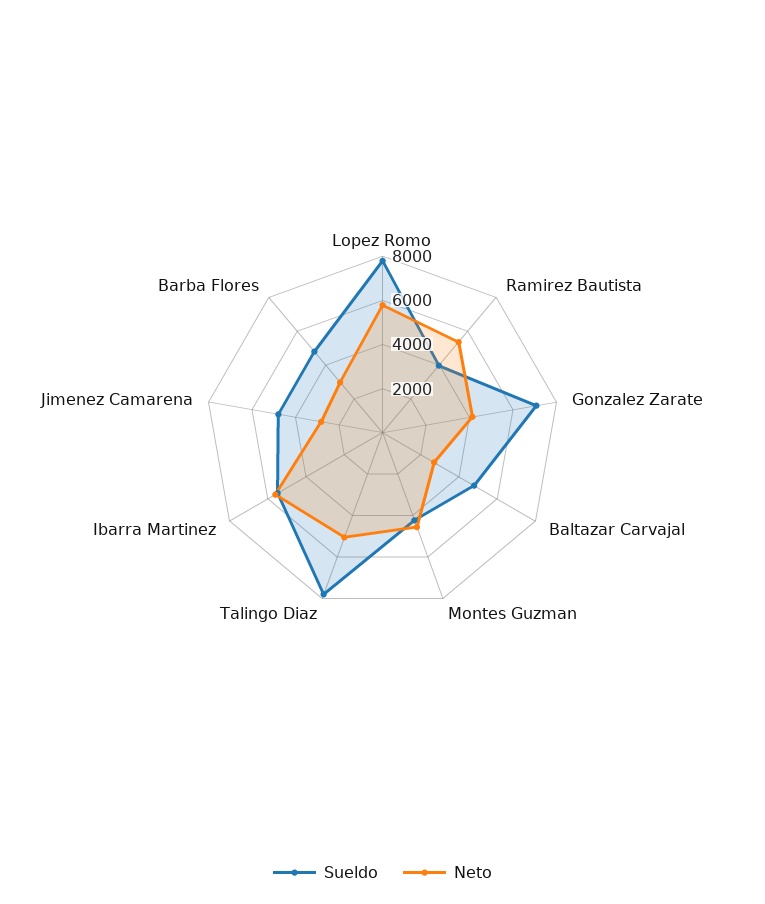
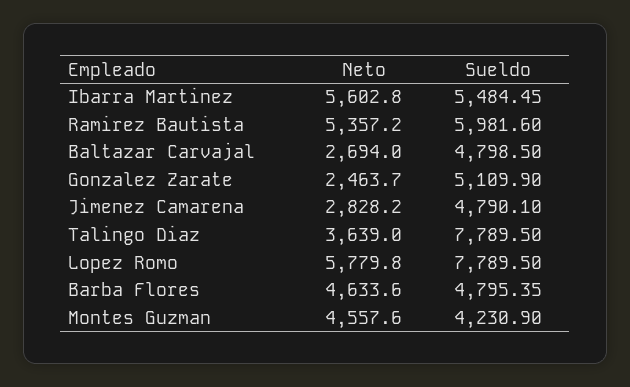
  {
    "Sueldo": {
      "Lopez Romo": 7789.5,
-     "Ramirez Bautista": 4000,
+     "Ramirez Bautista": 5981.6,
-     "Gonzalez Zarate": 7000,
+     "Gonzalez Zarate": 5109.9,
      "Baltazar Carvajal": 4798.5,
      "Montes Guzman": 4230.9,
      "Talingo Diaz": 7789.5,
      "Ibarra Martinez": 5484.45,
      "Jimenez Camarena": 4790.1,
      "Barba Flores": 4795.35
    },
    "Neto": {
      "Lopez Romo": 5779.8,
      "Ramirez Bautista": 5357.2,
-     "Gonzalez Zarate": 4000,
+     "Gonzalez Zarate": 2463.7,
      "Baltazar Carvajal": 2694,
      "Montes Guzman": 4557.6,
-     "Talingo Diaz": 5000,
+     "Talingo Diaz": 3639,
      "Ibarra Martinez": 5602.8,
      "Jimenez Camarena": 2828.2,
-     "Barba Flores": 3000
+     "Barba Flores": 4633.6
    }
  }

